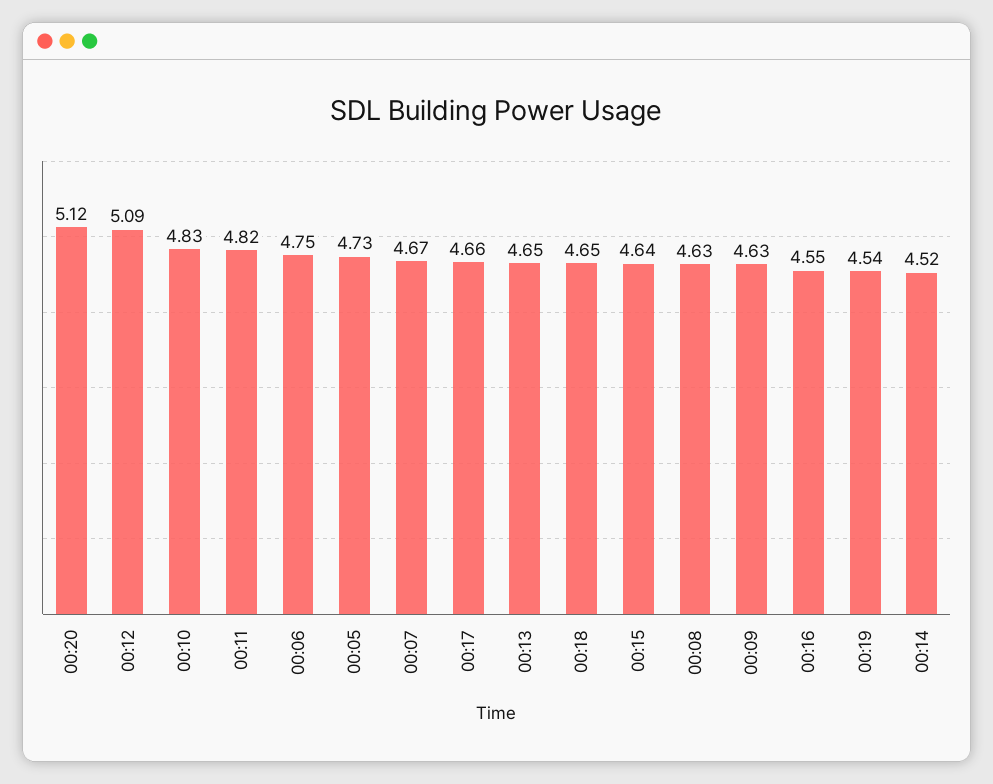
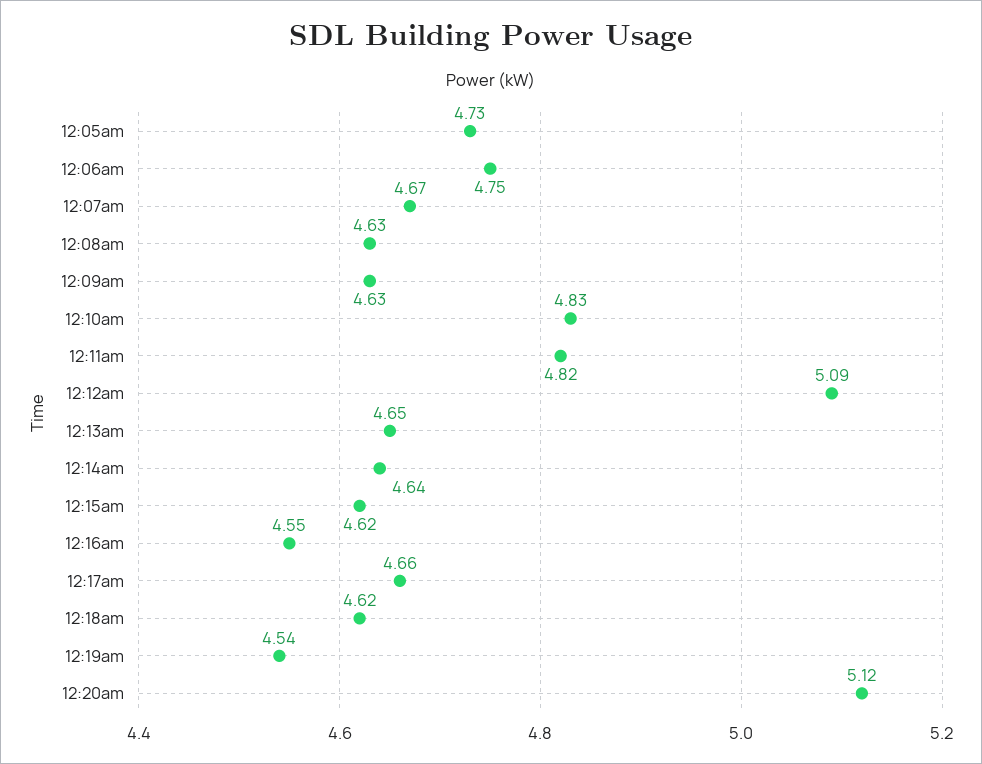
  {
    "00:20": 5.12,
    "00:12": 5.09,
    "00:10": 4.83,
    "00:11": 4.82,
    "00:06": 4.75,
    "00:05": 4.73,
    "00:07": 4.67,
    "00:17": 4.66,
    "00:13": 4.65,
-   "00:18": 4.65,
+   "00:18": 4.62,
-   "00:15": 4.64,
+   "00:15": 4.62,
    "00:08": 4.63,
    "00:09": 4.63,
    "00:16": 4.55,
    "00:19": 4.54,
-   "00:14": 4.52
+   "00:14": 4.64
  }

